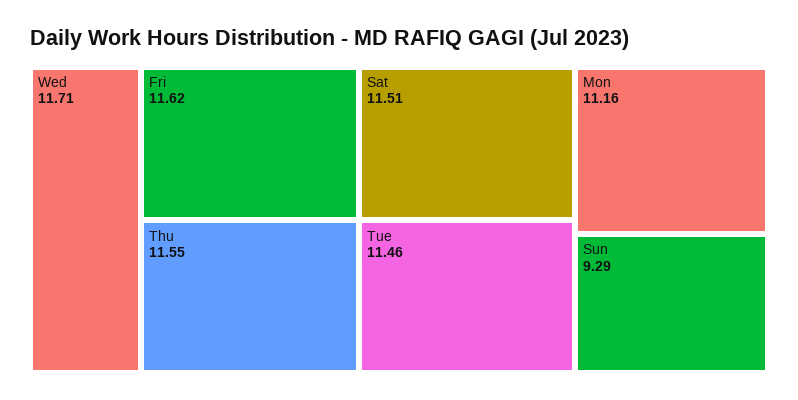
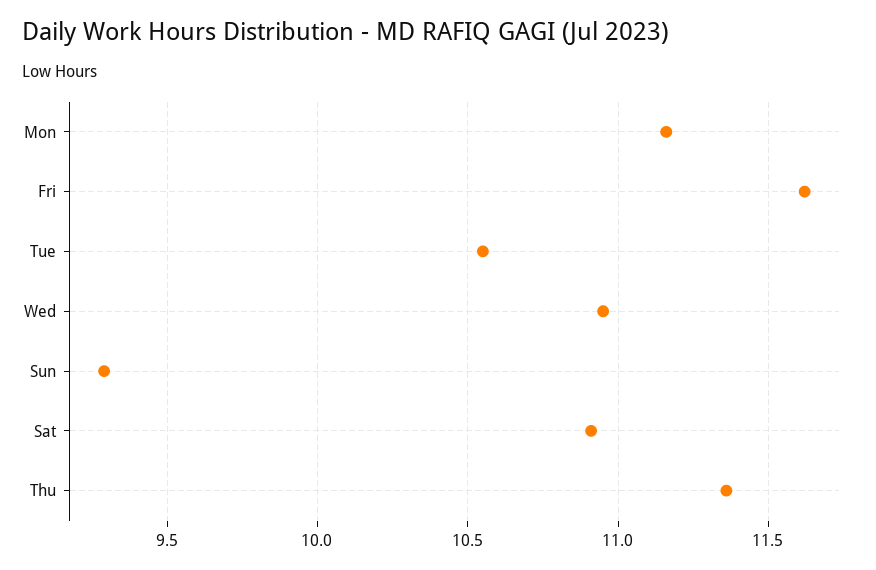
  {
-   "Wed": 11.71,
+   "Wed": 10.95,
    "Fri": 11.62,
-   "Thu": 11.55,
+   "Thu": 11.35,
-   "Sat": 11.51,
+   "Sat": 10.9,
-   "Tue": 11.46,
+   "Tue": 10.55,
    "Mon": 11.16,
    "Sun": 9.29
  }

